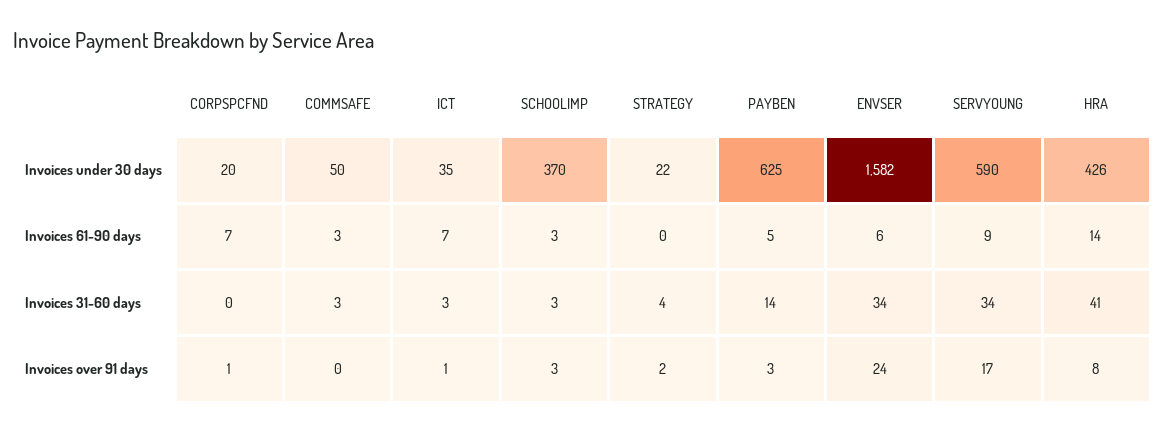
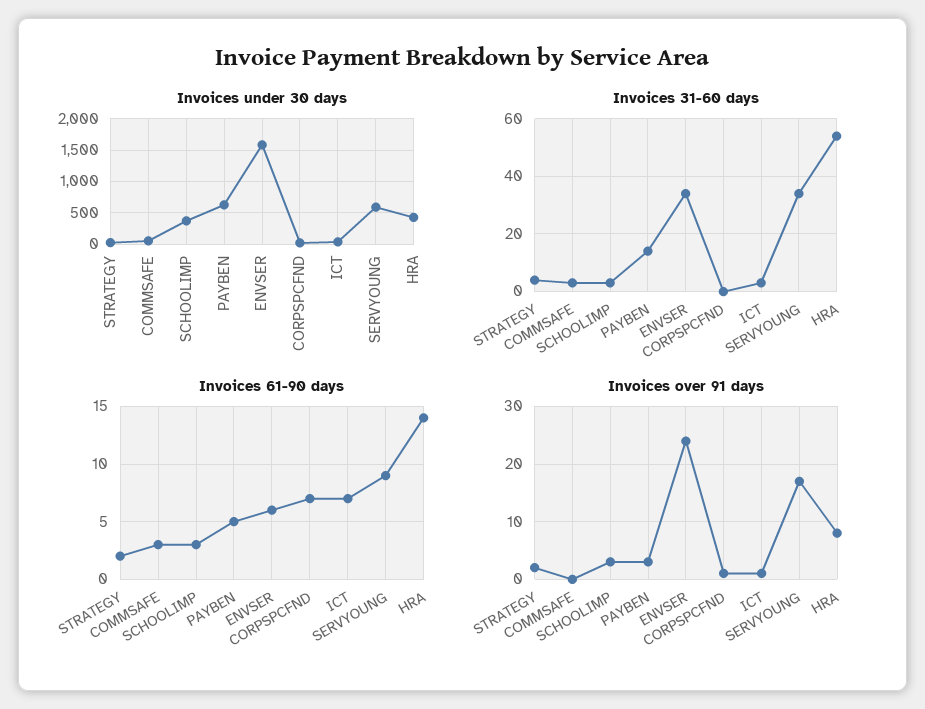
  {
    "Invoices under 30 days": {
      "CORPSPCFND": 20,
      "COMMSAFE": 50,
      "ICT": 35,
      "SCHOOLIMP": 370,
      "STRATEGY": 22,
      "PAYBEN": 625,
      "ENVSER": 1582,
      "SERVYOUNG": 590,
      "HRA": 426
    },
    "Invoices 61-90 days": {
      "CORPSPCFND": 7,
      "COMMSAFE": 3,
      "ICT": 7,
      "SCHOOLIMP": 3,
-     "STRATEGY": 0,
+     "STRATEGY": 2,
      "PAYBEN": 5,
      "ENVSER": 6,
      "SERVYOUNG": 9,
      "HRA": 14
    },
    "Invoices 31-60 days": {
      "CORPSPCFND": 0,
      "COMMSAFE": 3,
      "ICT": 3,
      "SCHOOLIMP": 3,
      "STRATEGY": 4,
      "PAYBEN": 14,
      "ENVSER": 34,
      "SERVYOUNG": 34,
-     "HRA": 41
+     "HRA": 55
    },
    "Invoices over 91 days": {
      "CORPSPCFND": 1,
      "COMMSAFE": 0,
      "ICT": 1,
      "SCHOOLIMP": 3,
      "STRATEGY": 2,
      "PAYBEN": 3,
      "ENVSER": 24,
      "SERVYOUNG": 17,
      "HRA": 8
    }
  }

